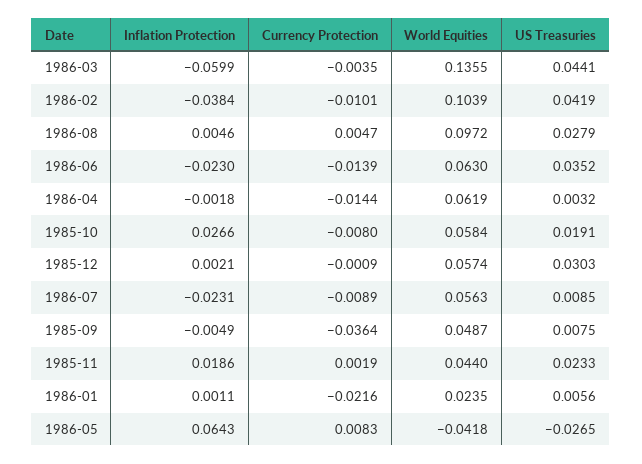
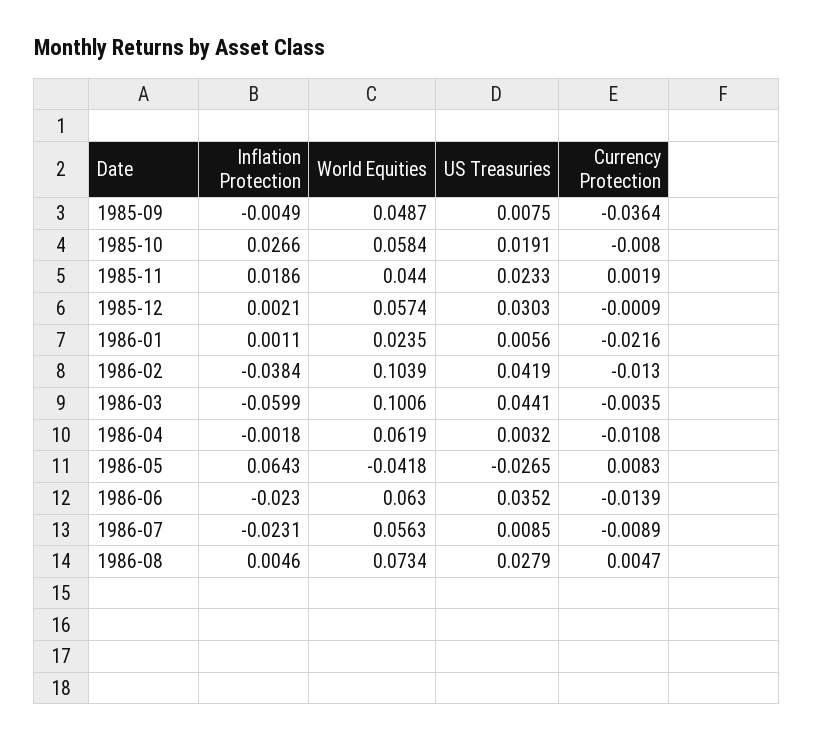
  {
    "Inflation Protection": {
      "1986-03": -0.0599,
      "1986-02": -0.0384,
      "1986-08": 0.0046,
      "1986-06": -0.023,
      "1986-04": -0.0018,
      "1985-10": 0.0266,
      "1985-12": 0.0021,
      "1986-07": -0.0231,
      "1985-09": -0.0049,
      "1985-11": 0.0186,
      "1986-01": 0.0011,
      "1986-05": 0.0643
    },
    "Currency Protection": {
      "1986-03": -0.0035,
-     "1986-02": -0.0101,
+     "1986-02": -0.013,
      "1986-08": 0.0047,
      "1986-06": -0.0139,
-     "1986-04": -0.0144,
+     "1986-04": -0.0108,
      "1985-10": -0.008,
      "1985-12": -0.0009,
      "1986-07": -0.0089,
      "1985-09": -0.0364,
      "1985-11": 0.0019,
      "1986-01": -0.0216,
      "1986-05": 0.0083
    },
    "World Equities": {
-     "1986-03": 0.1355,
+     "1986-03": 0.1006,
      "1986-02": 0.1039,
-     "1986-08": 0.0972,
+     "1986-08": 0.0734,
      "1986-06": 0.063,
      "1986-04": 0.0619,
      "1985-10": 0.0584,
      "1985-12": 0.0574,
      "1986-07": 0.0563,
      "1985-09": 0.0487,
      "1985-11": 0.044,
      "1986-01": 0.0235,
      "1986-05": -0.0418
    },
    "US Treasuries": {
      "1986-03": 0.0441,
      "1986-02": 0.0419,
      "1986-08": 0.0279,
      "1986-06": 0.0352,
      "1986-04": 0.0032,
      "1985-10": 0.0191,
      "1985-12": 0.0303,
      "1986-07": 0.0085,
      "1985-09": 0.0075,
      "1985-11": 0.0233,
      "1986-01": 0.0056,
      "1986-05": -0.0265
    }
  }

